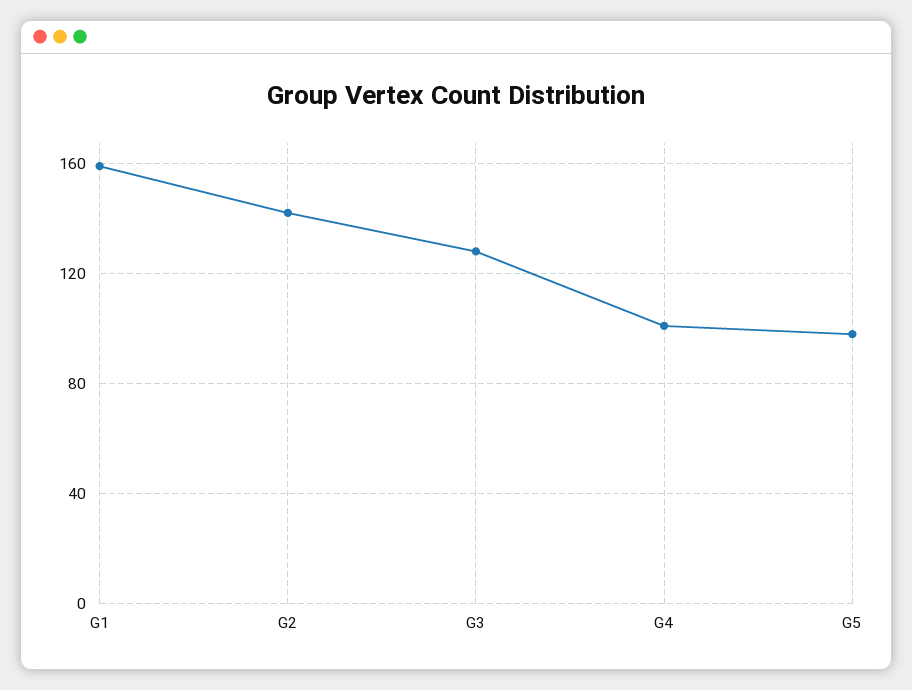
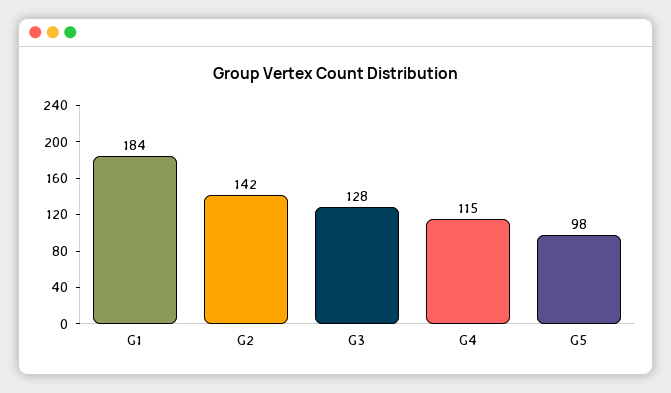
  {
-   "G1": 160,
+   "G1": 184,
    "G2": 142,
    "G3": 128,
-   "G4": 100,
+   "G4": 115,
    "G5": 98
  }

